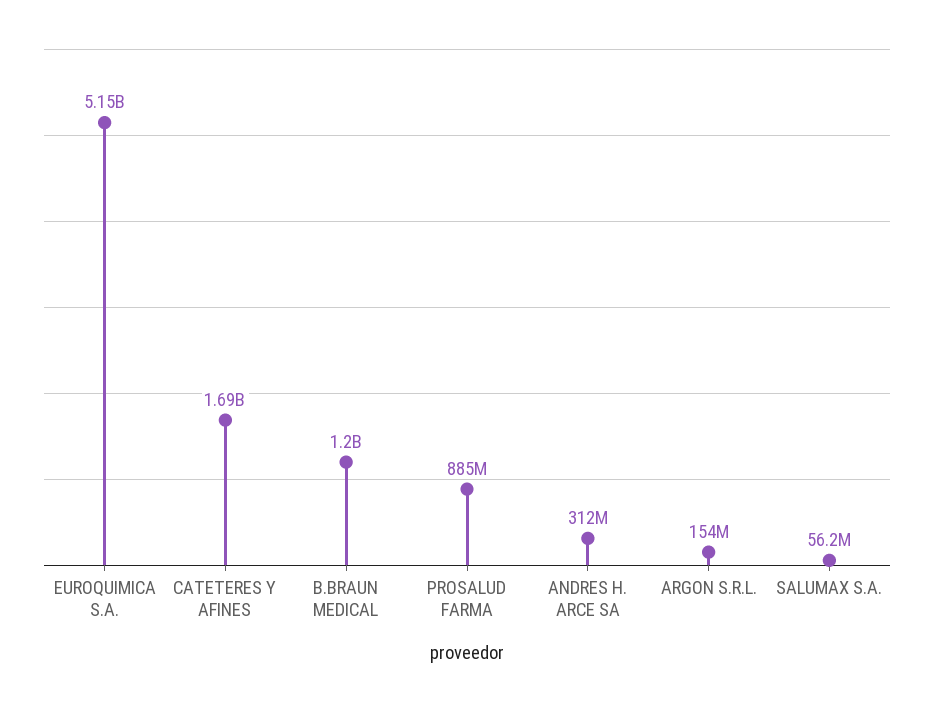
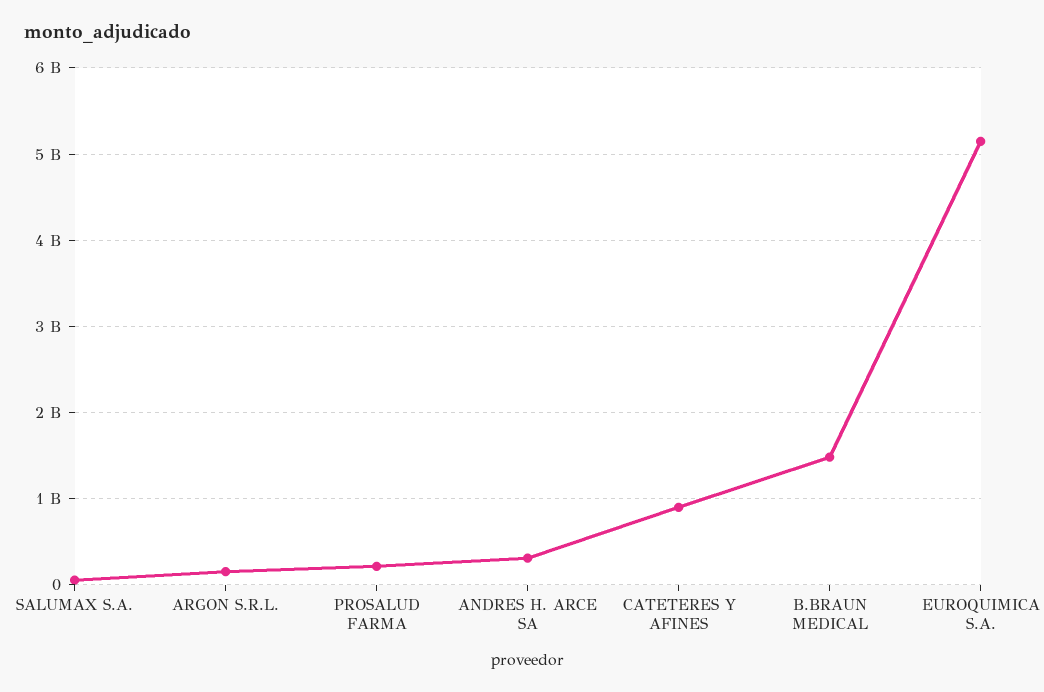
  {
    "EUROQUIMICA S.A.": 5150000000,
-   "CATETERES Y AFINES": 1690000000,
+   "CATETERES Y AFINES": 900000000,
-   "B.BRAUN MEDICAL": 1200000000,
+   "B.BRAUN MEDICAL": 1500000000,
-   "PROSALUD FARMA": 885000000,
+   "PROSALUD FARMA": 200000000,
    "ANDRES H. ARCE SA": 312000000,
    "ARGON S.R.L.": 154000000,
    "SALUMAX S.A.": 56200000
  }

